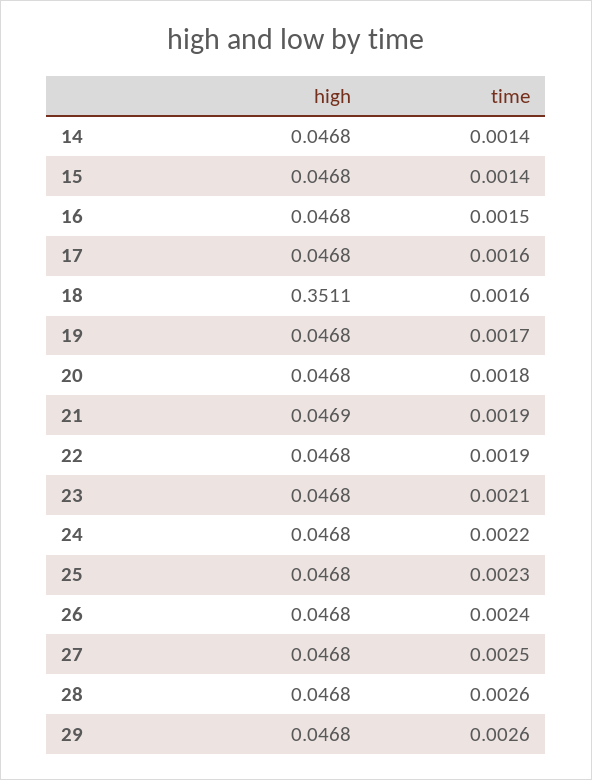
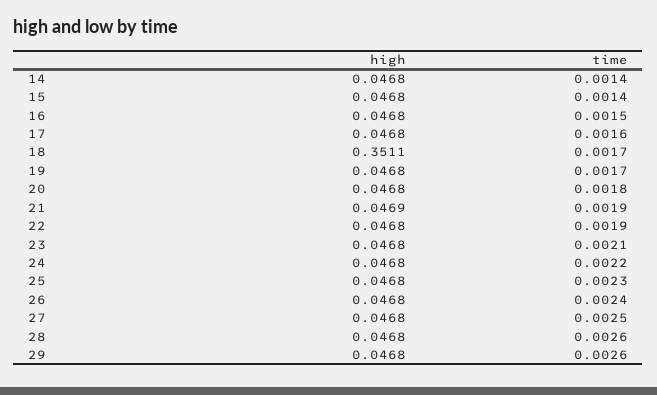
  {
    "high": {
      "14": 0.0468,
      "15": 0.0468,
      "16": 0.0468,
      "17": 0.0468,
      "18": 0.3511,
      "19": 0.0468,
      "20": 0.0468,
      "21": 0.0469,
      "22": 0.0468,
      "23": 0.0468,
      "24": 0.0468,
      "25": 0.0468,
      "26": 0.0468,
      "27": 0.0468,
      "28": 0.0468,
      "29": 0.0468
    },
    "time": {
      "14": 0.0014,
      "15": 0.0014,
      "16": 0.0015,
      "17": 0.0016,
-     "18": 0.0016,
+     "18": 0.0017,
      "19": 0.0017,
      "20": 0.0018,
      "21": 0.0019,
      "22": 0.0019,
      "23": 0.0021,
      "24": 0.0022,
      "25": 0.0023,
      "26": 0.0024,
      "27": 0.0025,
      "28": 0.0026,
      "29": 0.0026
    }
  }

